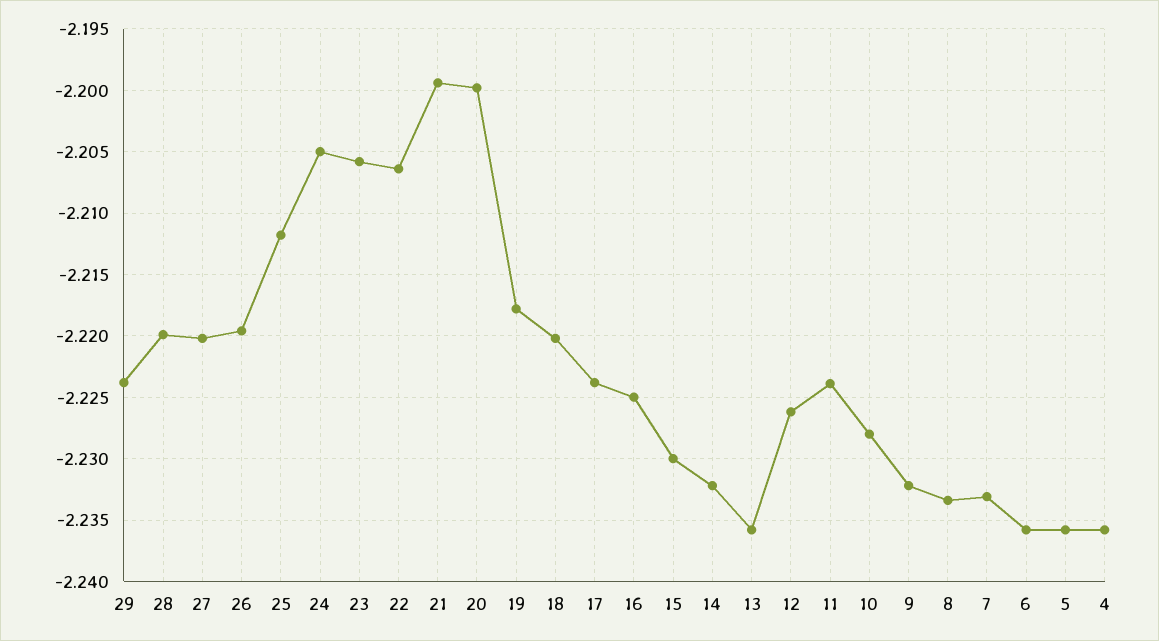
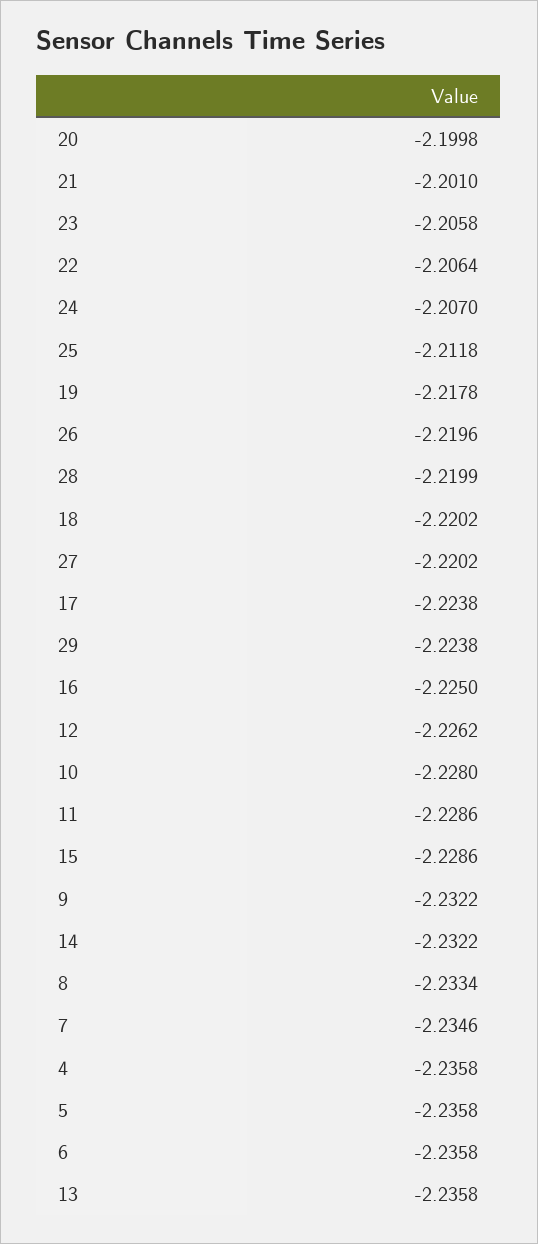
  {
    "29": -2.2238,
    "28": -2.2199,
    "27": -2.2202,
    "26": -2.2196,
    "25": -2.2118,
-   "24": -2.205,
+   "24": -2.207,
    "23": -2.2058,
    "22": -2.2064,
-   "21": -2.1995,
+   "21": -2.201,
    "20": -2.1998,
    "19": -2.2178,
    "18": -2.2202,
    "17": -2.2238,
    "16": -2.225,
-   "15": -2.23,
+   "15": -2.2286,
    "14": -2.2322,
    "13": -2.2358,
    "12": -2.2262,
-   "11": -2.224,
+   "11": -2.2286,
    "10": -2.228,
    "9": -2.2322,
    "8": -2.2334,
-   "7": -2.233,
+   "7": -2.2346,
    "6": -2.2358,
    "5": -2.2358,
    "4": -2.2358
  }

